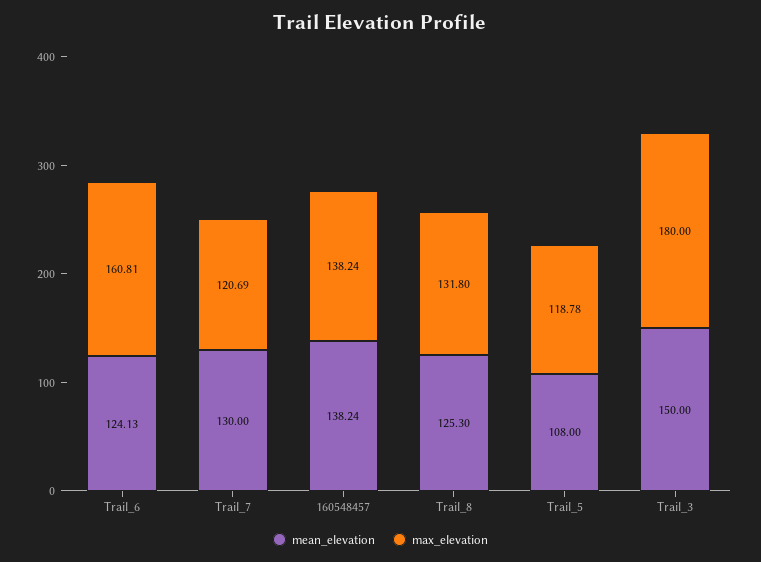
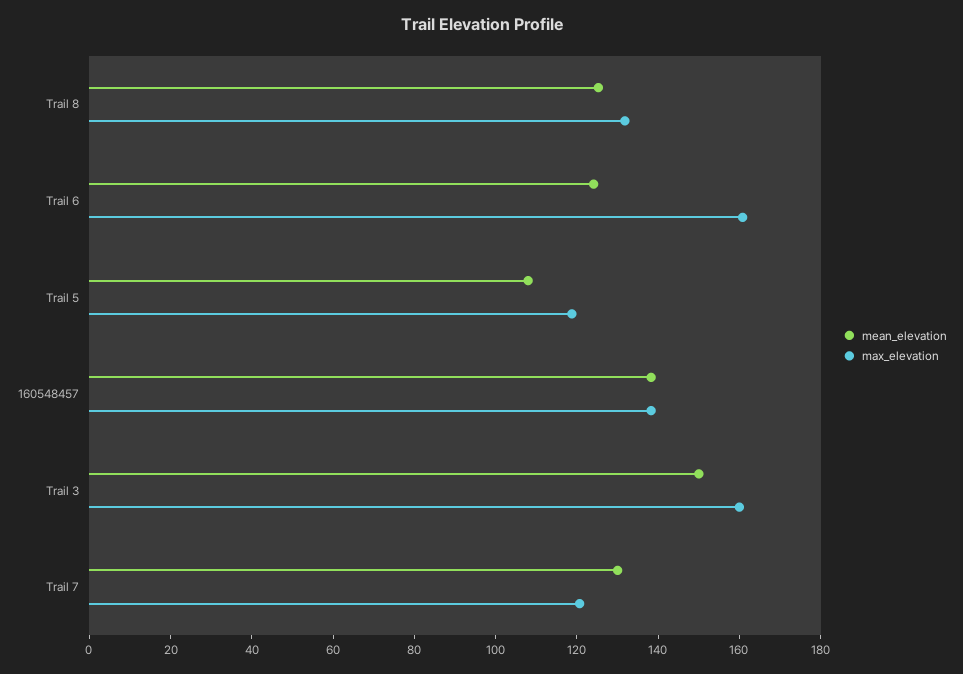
  {
    "mean_elevation": {
      "Trail_6": 124.13,
      "Trail_7": 130,
      "160548457": 138.24,
      "Trail_8": 125.3,
      "Trail_5": 108,
      "Trail_3": 150
    },
    "max_elevation": {
      "Trail_6": 160.81,
      "Trail_7": 120.69,
      "160548457": 138.24,
      "Trail_8": 131.8,
      "Trail_5": 118.78,
-     "Trail_3": 180
+     "Trail_3": 160
    }
  }

